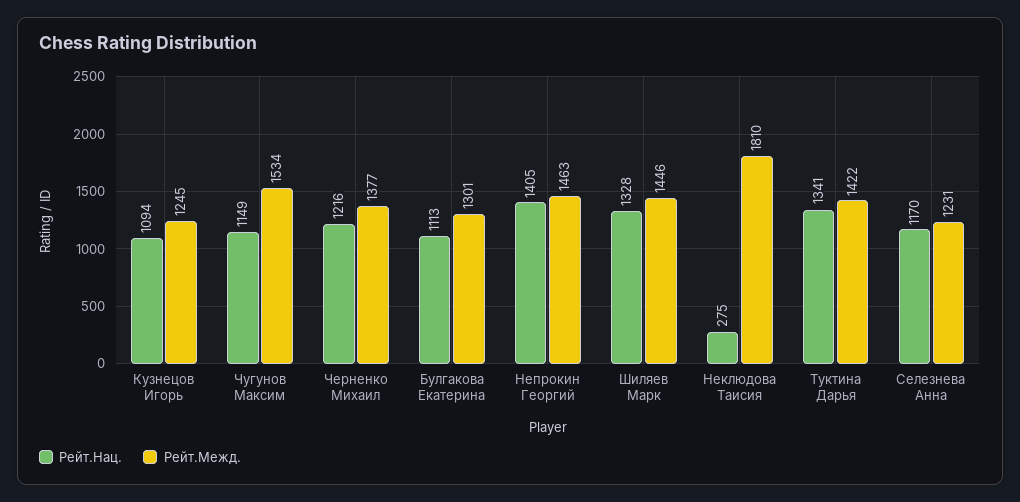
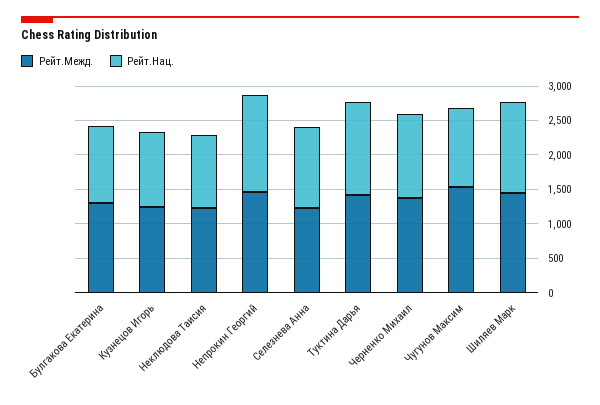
  {
    "Рейт.Нац.": {
      "Кузнецов Игорь": 1094,
      "Чугунов Максим": 1149,
      "Черненко Михаил": 1216,
      "Булгакова Екатерина": 1113,
      "Непрокин Георгий": 1405,
      "Шиляев Марк": 1328,
-     "Неклюдова Таисия": 275,
+     "Неклюдова Таисия": 1000,
      "Туктина Дарья": 1341,
      "Селезнева Анна": 1170
    },
    "Рейт.Межд.": {
      "Кузнецов Игорь": 1245,
      "Чугунов Максим": 1534,
      "Черненко Михаил": 1377,
      "Булгакова Екатерина": 1301,
      "Непрокин Георгий": 1463,
      "Шиляев Марк": 1446,
-     "Неклюдова Таисия": 1810,
+     "Неклюдова Таисия": 1250,
      "Туктина Дарья": 1422,
      "Селезнева Анна": 1231
    }
  }

